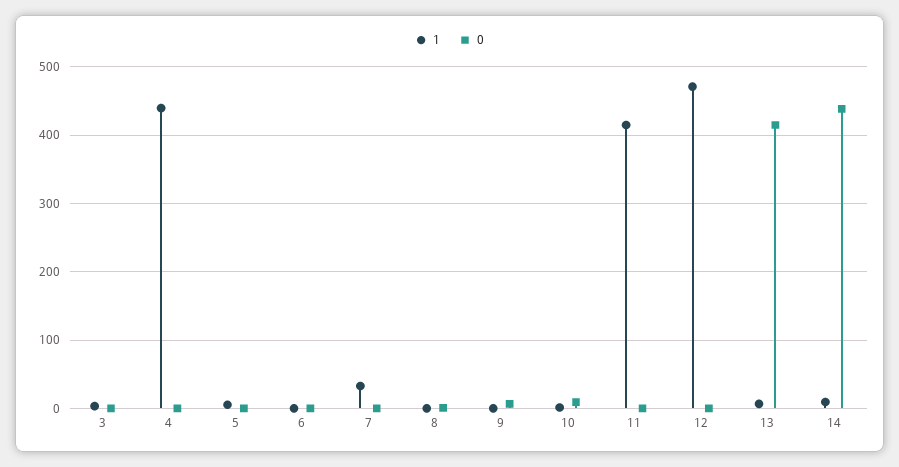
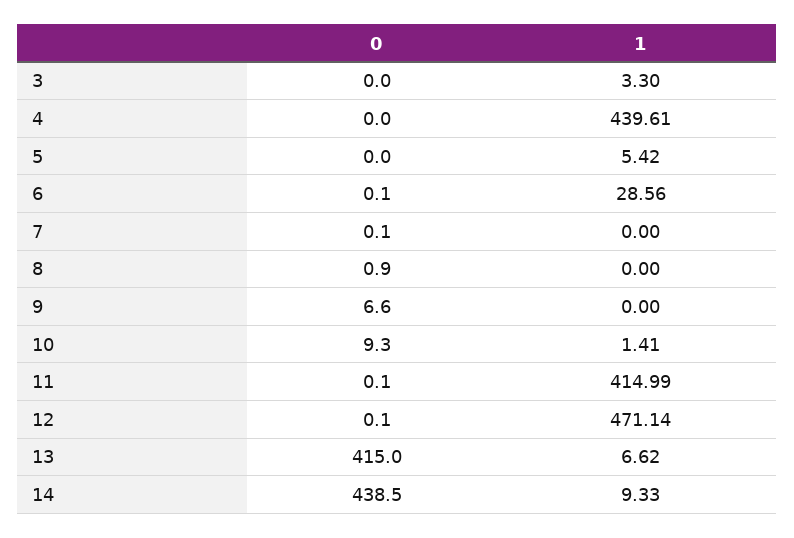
  {
    "1": {
      "3": 3.3,
      "4": 439.61,
      "5": 5.42,
-     "6": 0,
+     "6": 28.56,
-     "7": 30,
+     "7": 0,
      "8": 0,
      "9": 0,
      "10": 1.41,
      "11": 414.99,
      "12": 471.14,
      "13": 6.62,
      "14": 9.33
    },
    "0": {
      "3": 0,
      "4": 0,
      "5": 0,
      "6": 0.1,
      "7": 0.1,
      "8": 0.9,
      "9": 6.6,
      "10": 9.3,
      "11": 0.1,
      "12": 0.1,
      "13": 415,
      "14": 438.5
    }
  }

